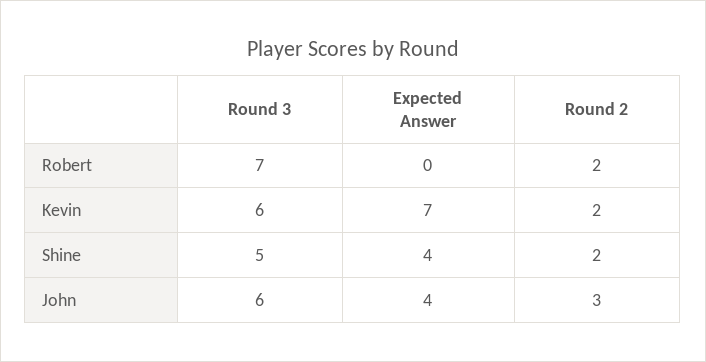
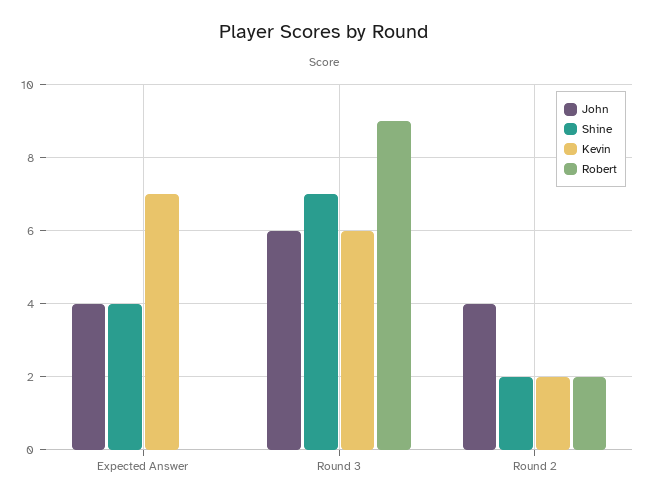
  {
    "Robert": {
-     "Round 3": 7,
+     "Round 3": 9,
      "Expected Answer": 0,
      "Round 2": 2
    },
    "Kevin": {
      "Round 3": 6,
      "Expected Answer": 7,
      "Round 2": 2
    },
    "Shine": {
-     "Round 3": 5,
+     "Round 3": 7,
      "Expected Answer": 4,
      "Round 2": 2
    },
    "John": {
      "Round 3": 6,
      "Expected Answer": 4,
-     "Round 2": 3
+     "Round 2": 4
    }
  }

